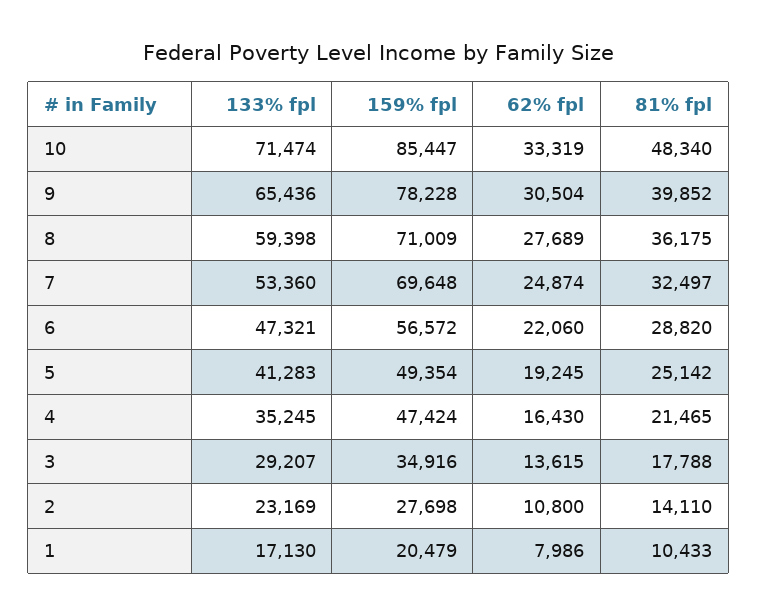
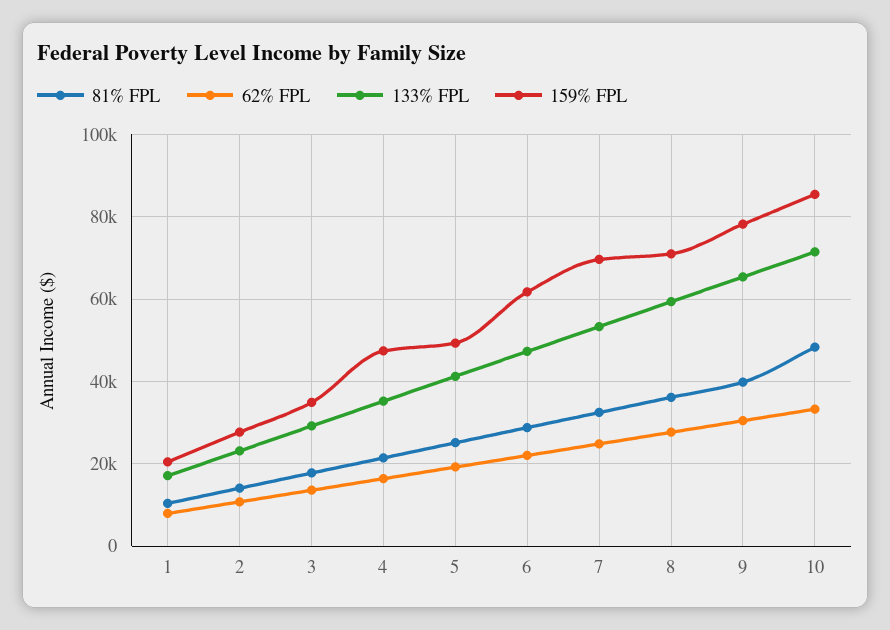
  {
    "133% fpl": {
      "10": 71474,
      "9": 65436,
      "8": 59398,
      "7": 53360,
      "6": 47321,
      "5": 41283,
      "4": 35245,
      "3": 29207,
      "2": 23169,
      "1": 17130
    },
    "159% fpl": {
      "10": 85447,
      "9": 78228,
      "8": 71009,
      "7": 69648,
-     "6": 56572,
+     "6": 62000,
      "5": 49354,
      "4": 47424,
      "3": 34916,
      "2": 27698,
      "1": 20479
    },
    "62% fpl": {
      "10": 33319,
      "9": 30504,
      "8": 27689,
      "7": 24874,
      "6": 22060,
      "5": 19245,
      "4": 16430,
      "3": 13615,
      "2": 10800,
      "1": 7986
    },
    "81% fpl": {
      "10": 48340,
      "9": 39852,
      "8": 36175,
      "7": 32497,
      "6": 28820,
      "5": 25142,
      "4": 21465,
      "3": 17788,
      "2": 14110,
      "1": 10433
    }
  }

